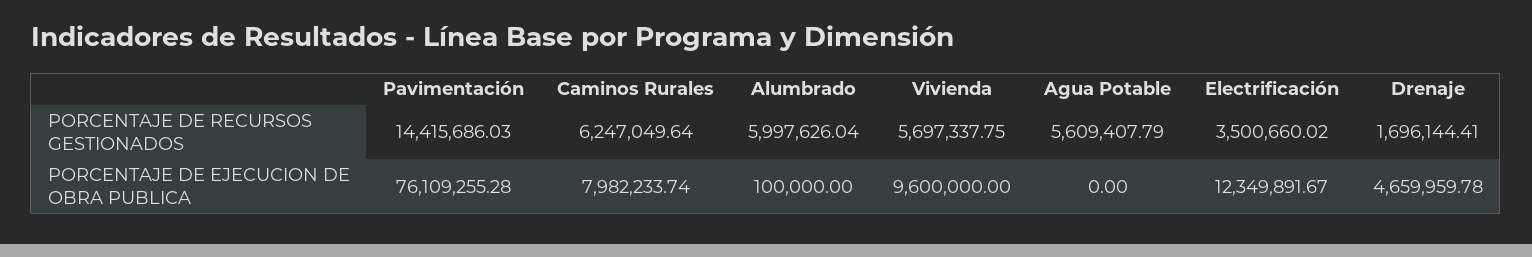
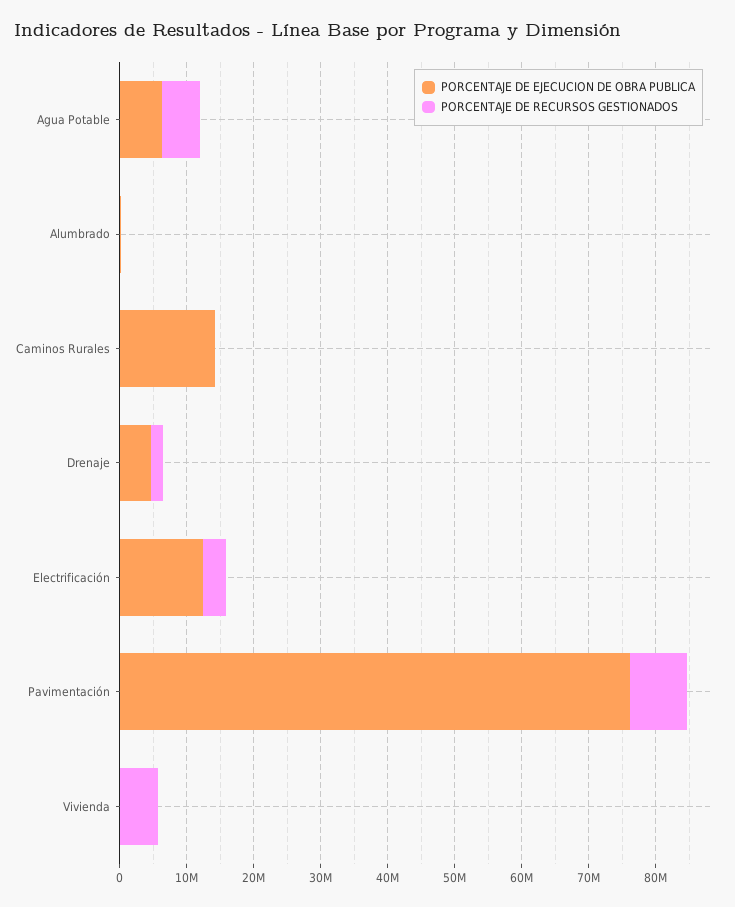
  {
    "PORCENTAJE DE RECURSOS GESTIONADOS": {
-     "Pavimentación": 14415686.03,
+     "Pavimentación": 8000000,
-     "Caminos Rurales": 6247049.64,
+     "Caminos Rurales": 0,
-     "Alumbrado": 5997626.04,
+     "Alumbrado": 0,
      "Vivienda": 5697337.75,
      "Agua Potable": 5609407.79,
      "Electrificación": 3500660.02,
      "Drenaje": 1696144.41
    },
    "PORCENTAJE DE EJECUCION DE OBRA PUBLICA": {
      "Pavimentación": 76109255.28,
-     "Caminos Rurales": 7982233.74,
+     "Caminos Rurales": 14000000,
      "Alumbrado": 100000,
-     "Vivienda": 9600000,
+     "Vivienda": 0,
-     "Agua Potable": 0,
+     "Agua Potable": 6000000,
      "Electrificación": 12349891.67,
      "Drenaje": 4659959.78
    }
  }

